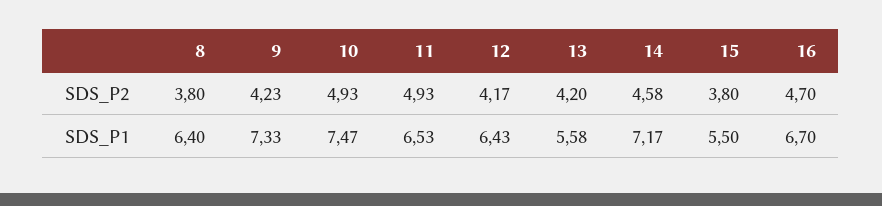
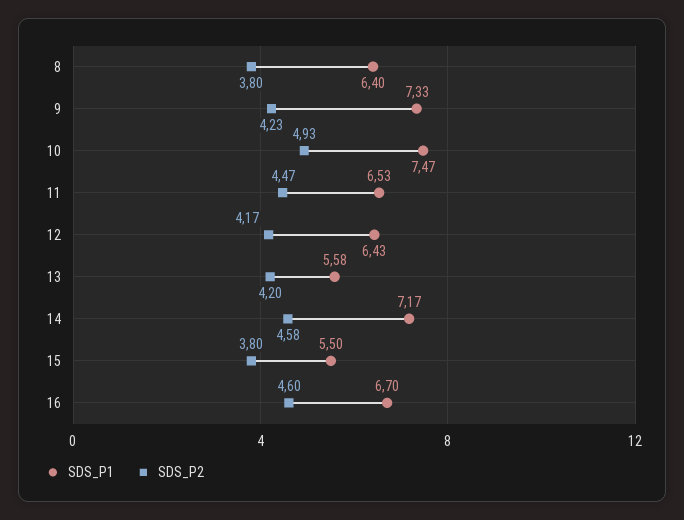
  {
    "SDS_P2": {
      "8": 3.8,
      "9": 4.23,
      "10": 4.93,
-     "11": 4.93,
+     "11": 4.47,
      "12": 4.17,
      "13": 4.2,
      "14": 4.58,
      "15": 3.8,
-     "16": 4.7
+     "16": 4.6
    },
    "SDS_P1": {
      "8": 6.4,
      "9": 7.33,
      "10": 7.47,
      "11": 6.53,
      "12": 6.43,
      "13": 5.58,
      "14": 7.17,
      "15": 5.5,
      "16": 6.7
    }
  }

